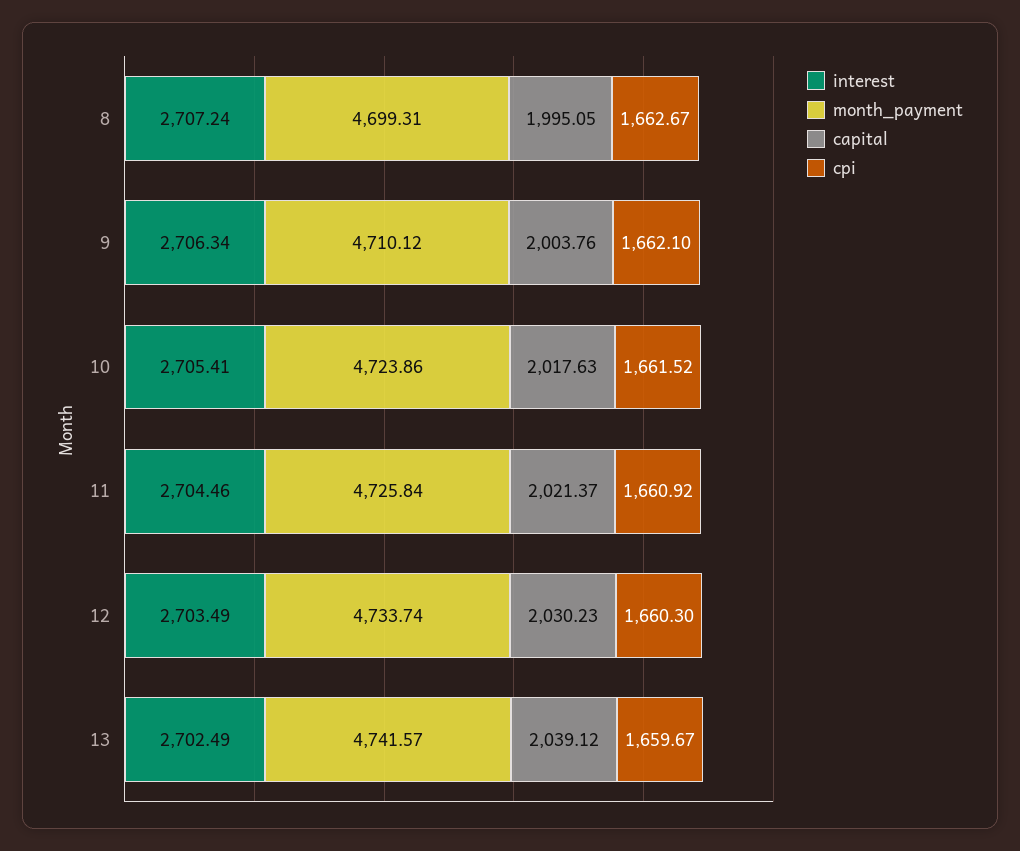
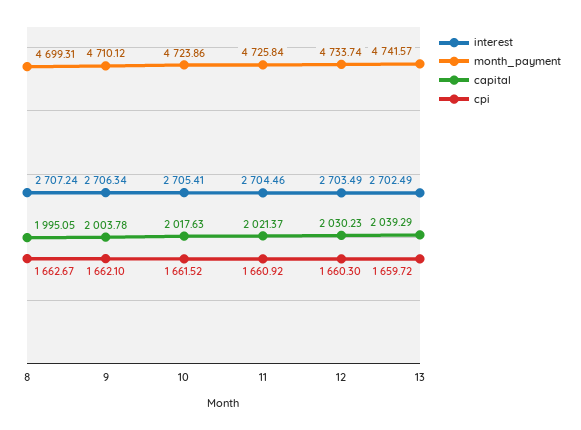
  {
    "interest": {
      "8": 2707.24,
      "9": 2706.34,
      "10": 2705.41,
      "11": 2704.46,
      "12": 2703.49,
      "13": 2702.49
    },
    "month_payment": {
      "8": 4699.31,
      "9": 4710.12,
      "10": 4723.86,
      "11": 4725.84,
      "12": 4733.74,
      "13": 4741.57
    },
    "capital": {
      "8": 1995.05,
-     "9": 2003.76,
+     "9": 2003.78,
      "10": 2017.63,
      "11": 2021.37,
      "12": 2030.23,
-     "13": 2039.12
+     "13": 2039.29
    },
    "cpi": {
      "8": 1662.67,
      "9": 1662.1,
      "10": 1661.52,
      "11": 1660.92,
      "12": 1660.3,
-     "13": 1659.67
+     "13": 1659.72
    }
  }

